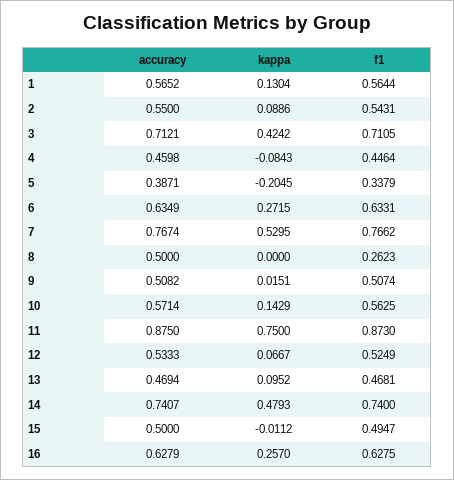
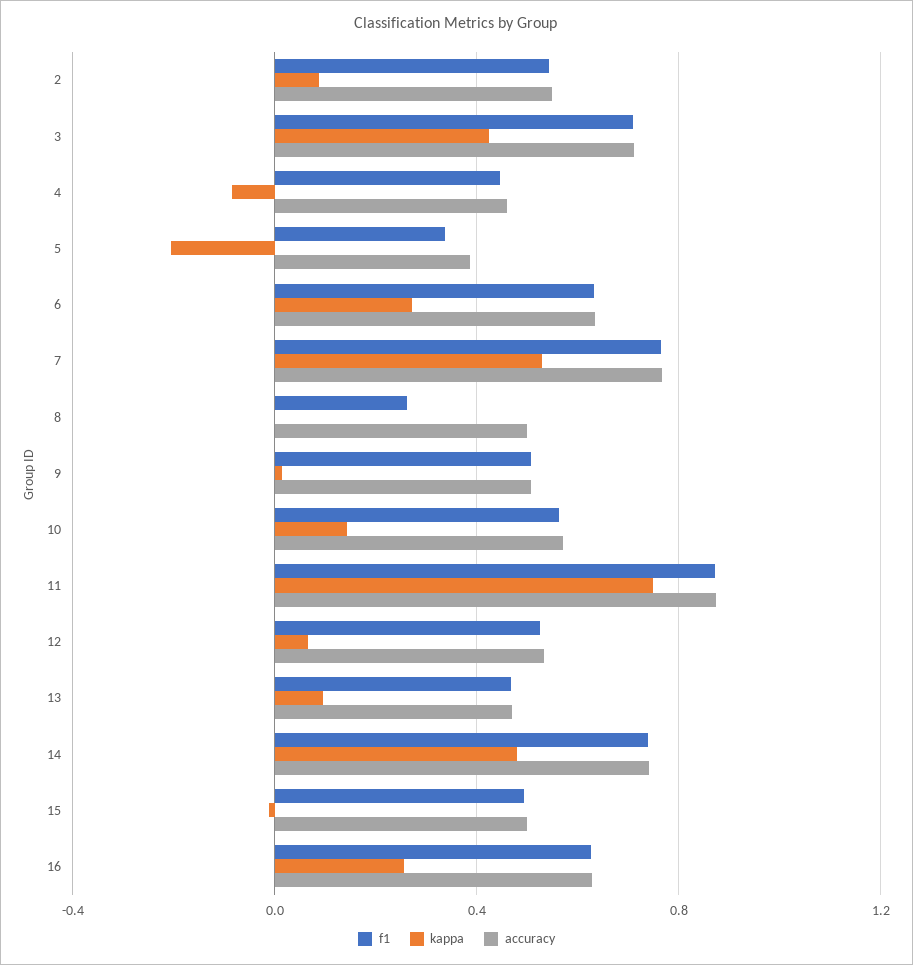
  {
    "accuracy": {
-     "1": 0.5652,
      "2": 0.55,
      "3": 0.7121,
      "4": 0.4598,
      "5": 0.3871,
      "6": 0.6349,
      "7": 0.7674,
      "8": 0.5,
      "9": 0.5082,
      "10": 0.5714,
      "11": 0.875,
      "12": 0.5333,
      "13": 0.4694,
      "14": 0.7407,
      "15": 0.5,
      "16": 0.6279
    },
    "kappa": {
-     "1": 0.1304,
      "2": 0.0886,
      "3": 0.4242,
      "4": -0.0843,
      "5": -0.2045,
      "6": 0.2715,
      "7": 0.5295,
      "8": 0,
      "9": 0.0151,
      "10": 0.1429,
      "11": 0.75,
      "12": 0.0667,
      "13": 0.0952,
      "14": 0.4793,
      "15": -0.0112,
      "16": 0.257
    },
    "f1": {
-     "1": 0.5644,
      "2": 0.5431,
      "3": 0.7105,
      "4": 0.4464,
      "5": 0.3379,
      "6": 0.6331,
      "7": 0.7662,
      "8": 0.2623,
      "9": 0.5074,
      "10": 0.5625,
      "11": 0.873,
      "12": 0.5249,
      "13": 0.4681,
      "14": 0.74,
      "15": 0.4947,
      "16": 0.6275
    }
  }

